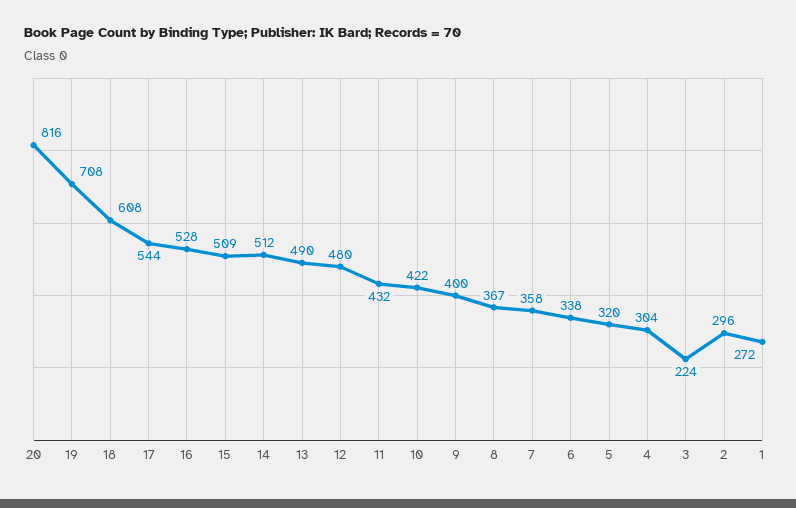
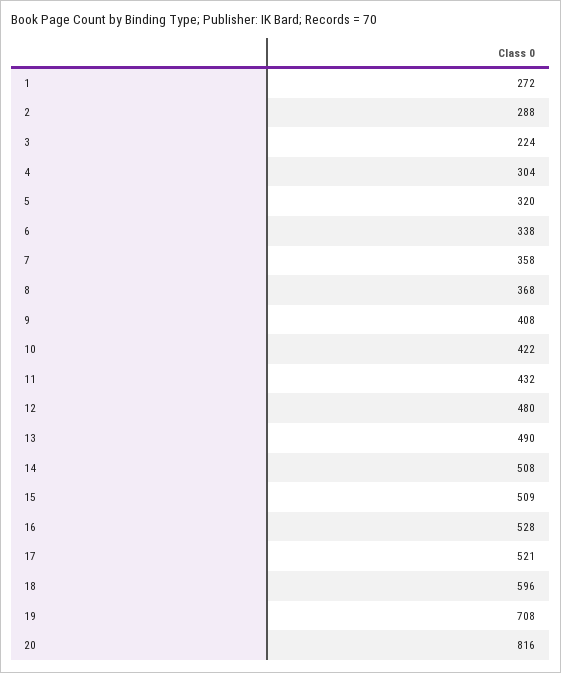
  {
    "20": 816,
    "19": 708,
-   "18": 608,
+   "18": 596,
-   "17": 544,
+   "17": 521,
    "16": 528,
    "15": 509,
-   "14": 512,
+   "14": 508,
    "13": 490,
    "12": 480,
    "11": 432,
    "10": 422,
-   "9": 400,
+   "9": 408,
-   "8": 367,
+   "8": 368,
    "7": 358,
    "6": 338,
    "5": 320,
    "4": 304,
    "3": 224,
-   "2": 296,
+   "2": 288,
    "1": 272
  }

